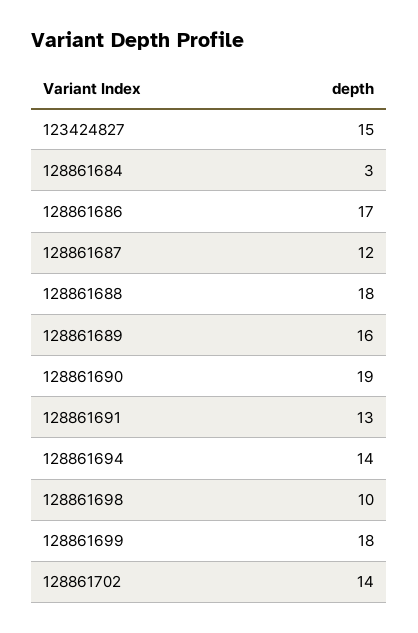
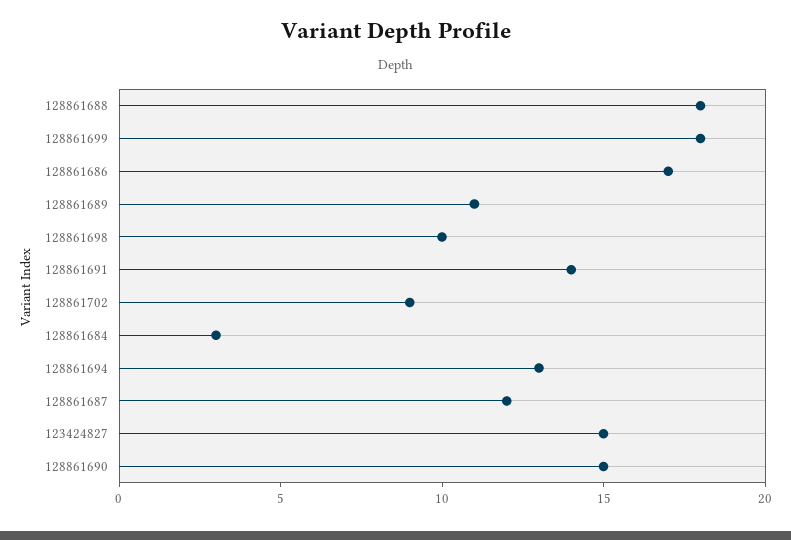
  {
    "123424827": 15,
    "128861684": 3,
    "128861686": 17,
    "128861687": 12,
    "128861688": 18,
-   "128861689": 16,
+   "128861689": 11,
-   "128861690": 19,
+   "128861690": 15,
-   "128861691": 13,
+   "128861691": 14,
-   "128861694": 14,
+   "128861694": 13,
    "128861698": 10,
    "128861699": 18,
-   "128861702": 14
+   "128861702": 9
  }

